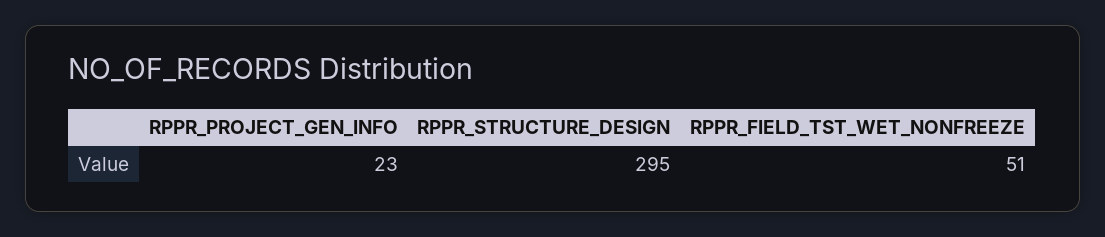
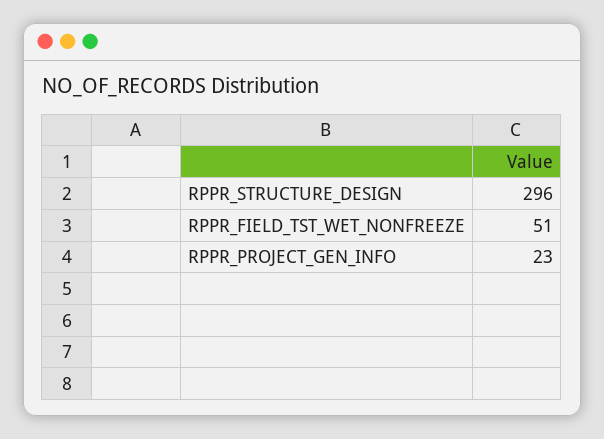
  {
    "RPPR_PROJECT_GEN_INFO": 23,
-   "RPPR_STRUCTURE_DESIGN": 295,
+   "RPPR_STRUCTURE_DESIGN": 296,
    "RPPR_FIELD_TST_WET_NONFREEZE": 51
  }

